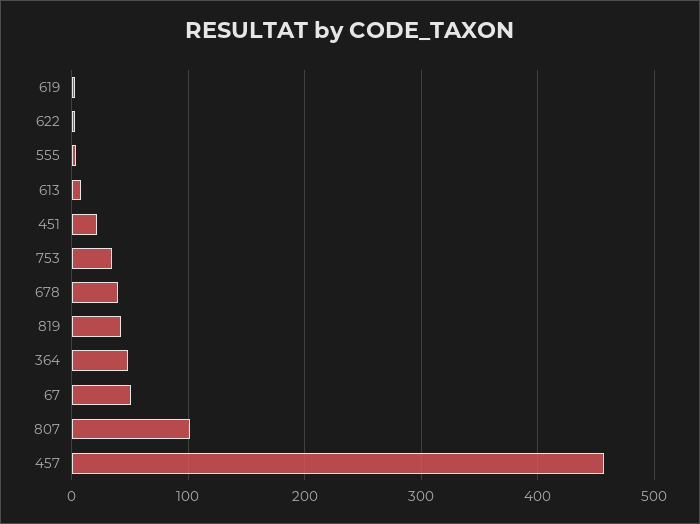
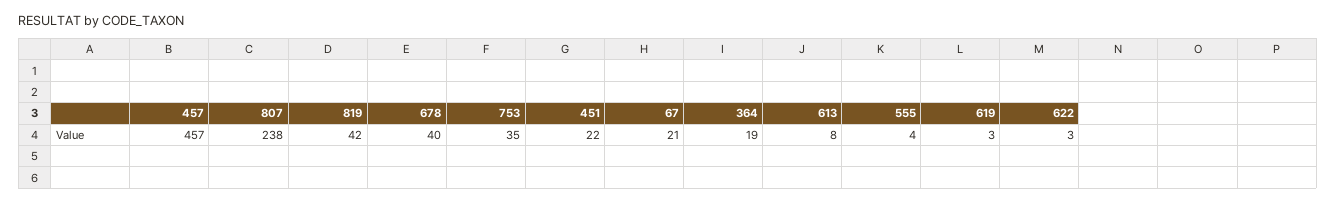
  {
    "619": 3,
    "622": 3,
    "555": 4,
    "613": 8,
    "451": 22,
    "753": 35,
    "678": 40,
    "819": 42,
-   "364": 50,
+   "364": 19,
-   "67": 50,
+   "67": 21,
-   "807": 100,
+   "807": 238,
    "457": 457
  }

